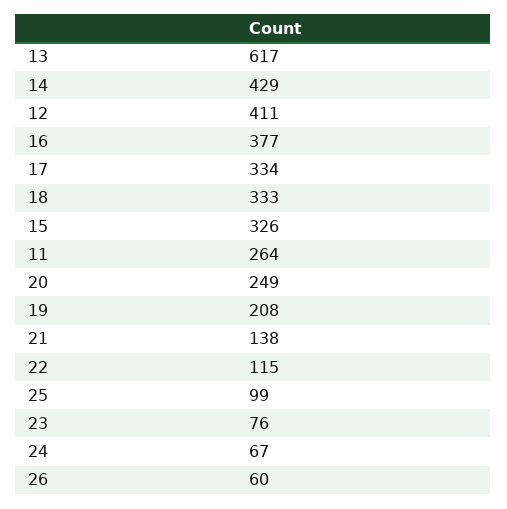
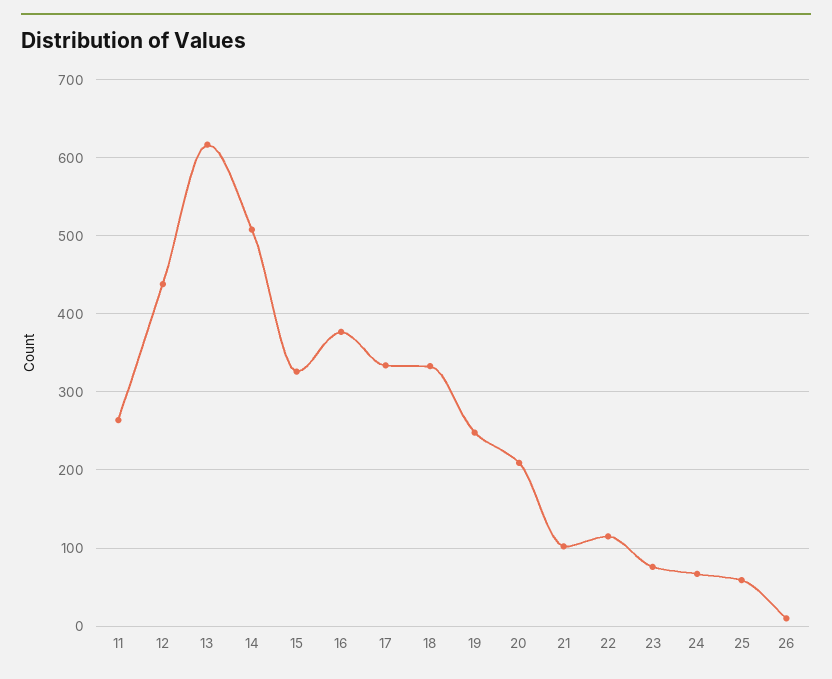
  {
    "13": 617,
-   "14": 429,
+   "14": 510,
-   "12": 411,
+   "12": 440,
    "16": 377,
    "17": 334,
    "18": 333,
    "15": 326,
    "11": 264,
-   "20": 249,
+   "20": 210,
-   "19": 208,
+   "19": 250,
-   "21": 138,
+   "21": 100,
    "22": 115,
-   "25": 99,
+   "25": 60,
    "23": 76,
    "24": 67,
-   "26": 60
+   "26": 10
  }

